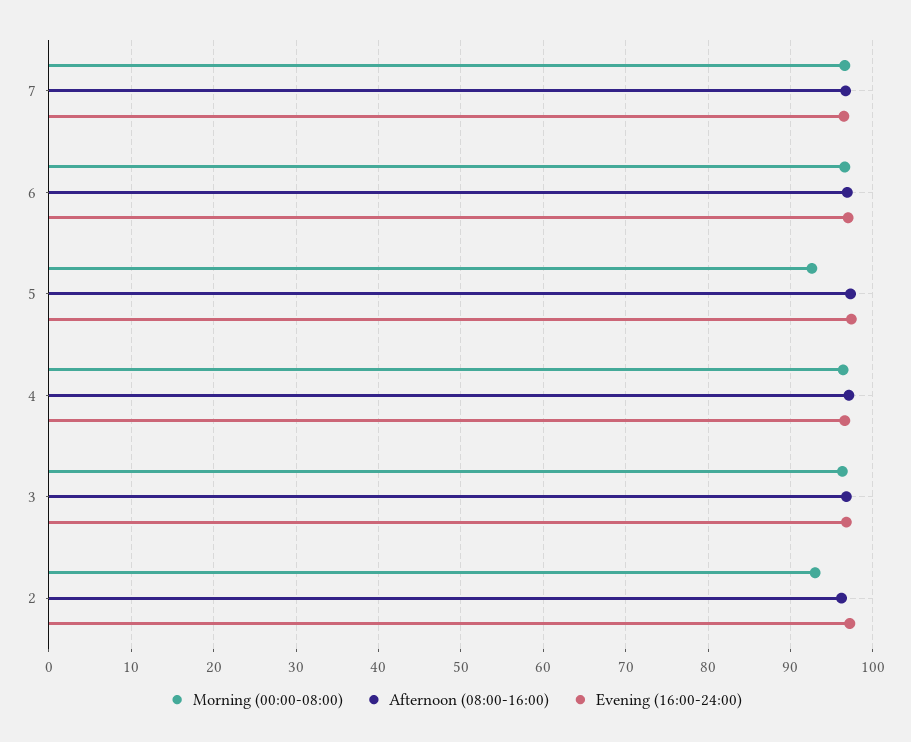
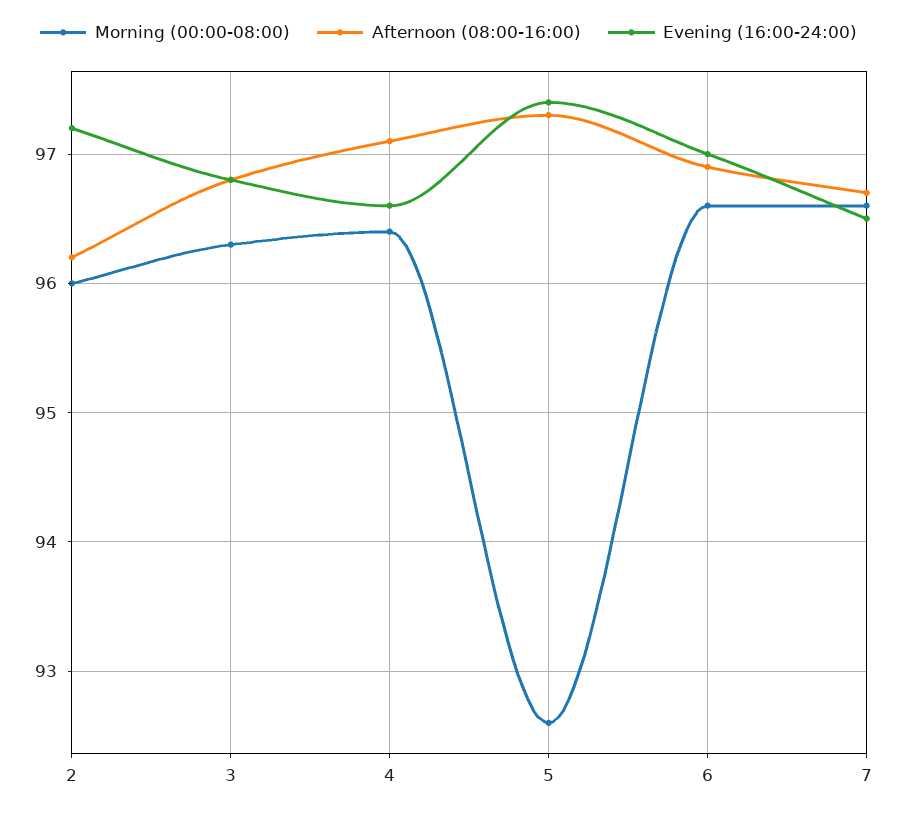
  {
    "Morning (00:00-08:00)": {
      "7": 96.6,
      "6": 96.6,
      "5": 92.6,
      "4": 96.4,
      "3": 96.3,
-     "2": 93
+     "2": 96
    },
    "Afternoon (08:00-16:00)": {
      "7": 96.7,
      "6": 96.9,
      "5": 97.3,
      "4": 97.1,
      "3": 96.8,
      "2": 96.2
    },
    "Evening (16:00-24:00)": {
      "7": 96.5,
      "6": 97,
      "5": 97.4,
      "4": 96.6,
      "3": 96.8,
      "2": 97.2
    }
  }

